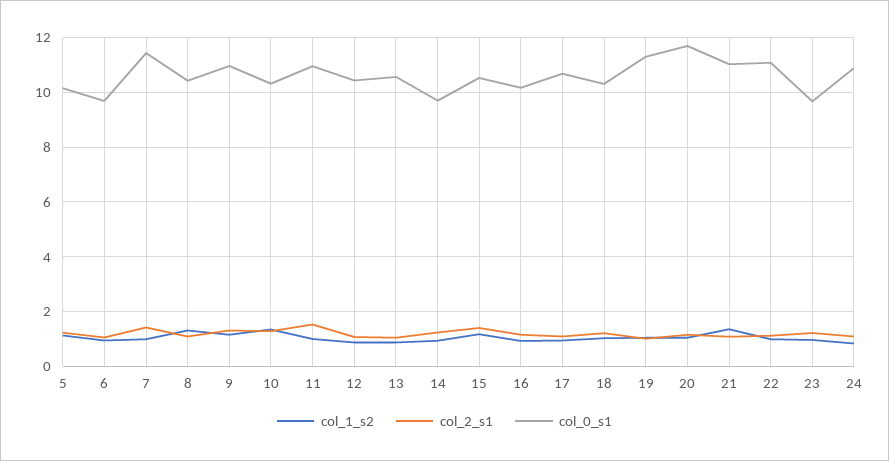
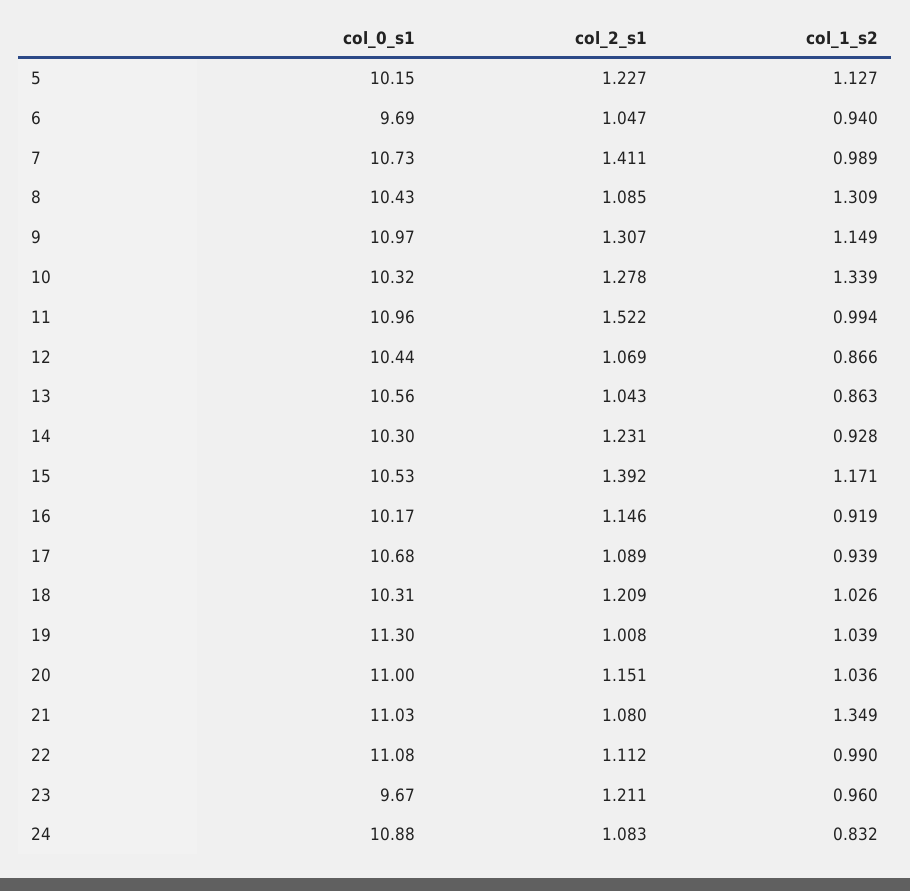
  {
    "col_1_s2": {
      "5": 1.127,
      "6": 0.94,
      "7": 0.989,
      "8": 1.309,
      "9": 1.149,
      "10": 1.339,
      "11": 0.994,
      "12": 0.866,
      "13": 0.863,
      "14": 0.928,
      "15": 1.171,
      "16": 0.919,
      "17": 0.939,
      "18": 1.026,
      "19": 1.039,
      "20": 1.036,
      "21": 1.349,
      "22": 0.99,
      "23": 0.96,
      "24": 0.832
    },
    "col_2_s1": {
      "5": 1.227,
      "6": 1.047,
      "7": 1.411,
      "8": 1.085,
      "9": 1.307,
      "10": 1.278,
      "11": 1.522,
      "12": 1.069,
      "13": 1.043,
      "14": 1.231,
      "15": 1.392,
      "16": 1.146,
      "17": 1.089,
      "18": 1.209,
      "19": 1.008,
      "20": 1.151,
      "21": 1.08,
      "22": 1.112,
      "23": 1.211,
      "24": 1.083
    },
    "col_0_s1": {
      "5": 10.15,
      "6": 9.69,
-     "7": 11.5,
+     "7": 10.73,
      "8": 10.43,
      "9": 10.97,
      "10": 10.32,
      "11": 10.96,
      "12": 10.44,
      "13": 10.56,
-     "14": 9.75,
+     "14": 10.3,
      "15": 10.53,
      "16": 10.17,
      "17": 10.68,
      "18": 10.31,
      "19": 11.3,
-     "20": 11.75,
+     "20": 11,
      "21": 11.03,
      "22": 11.08,
      "23": 9.67,
      "24": 10.88
    }
  }

